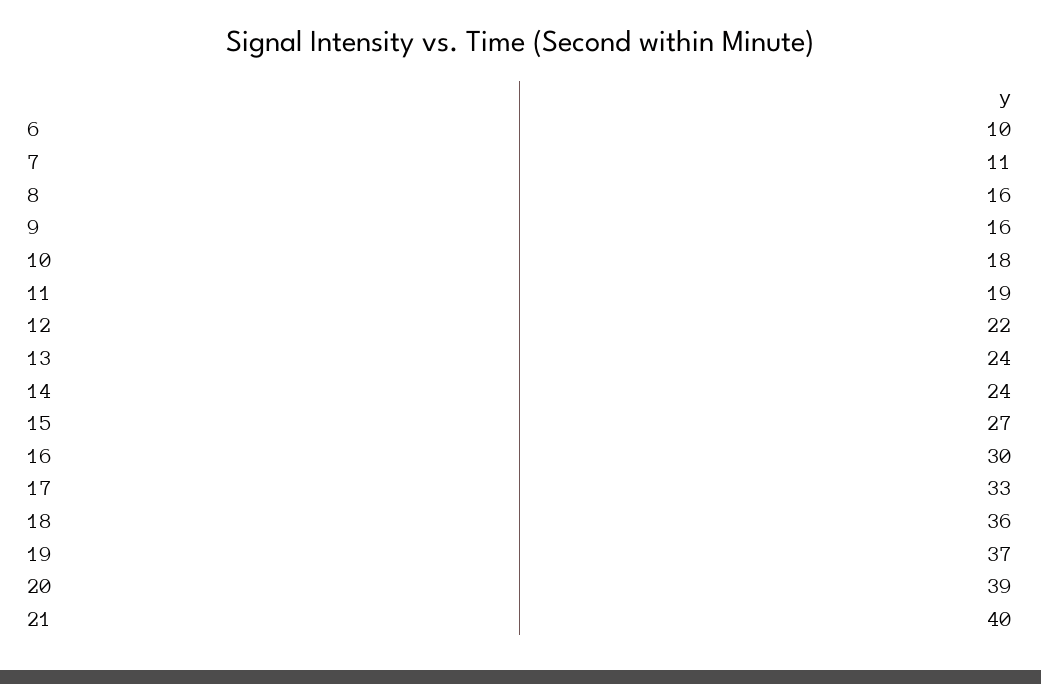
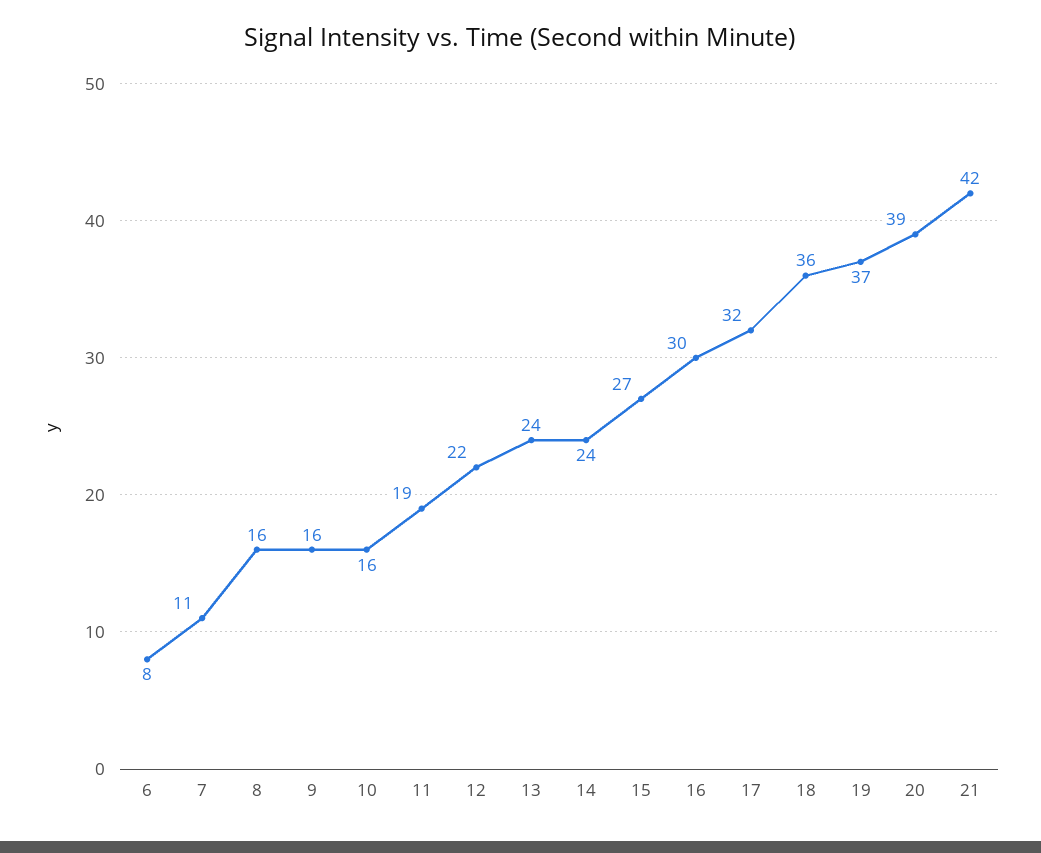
  {
-   "6": 10,
+   "6": 8,
    "7": 11,
    "8": 16,
    "9": 16,
-   "10": 18,
+   "10": 16,
    "11": 19,
    "12": 22,
    "13": 24,
    "14": 24,
    "15": 27,
    "16": 30,
-   "17": 33,
+   "17": 32,
    "18": 36,
    "19": 37,
    "20": 39,
-   "21": 40
+   "21": 42
  }

